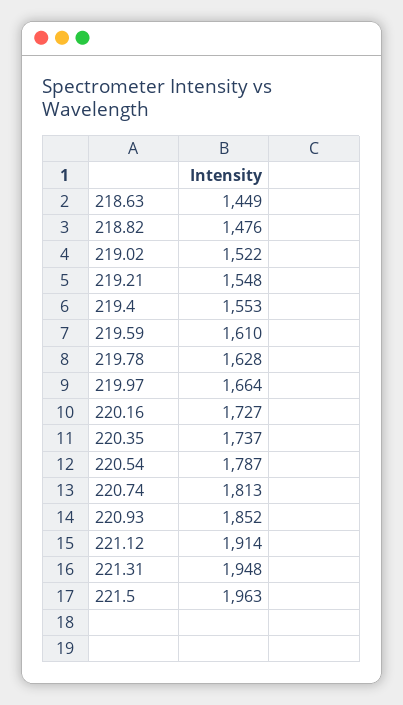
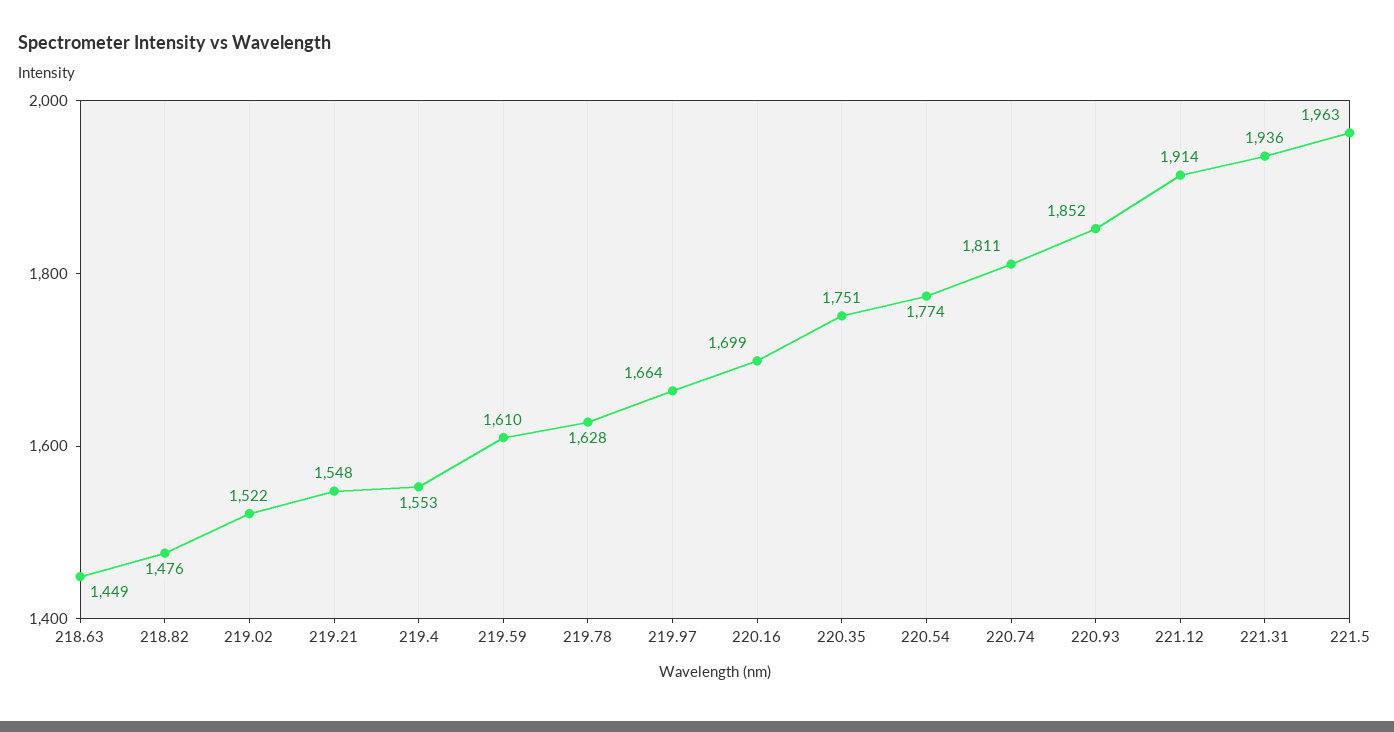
  {
    "218.63": 1449,
    "218.82": 1476,
    "219.02": 1522,
    "219.21": 1548,
    "219.4": 1553,
    "219.59": 1610,
    "219.78": 1628,
    "219.97": 1664,
-   "220.16": 1727,
+   "220.16": 1699,
-   "220.35": 1737,
+   "220.35": 1751,
-   "220.54": 1787,
+   "220.54": 1774,
-   "220.74": 1813,
+   "220.74": 1811,
    "220.93": 1852,
    "221.12": 1914,
-   "221.31": 1948,
+   "221.31": 1936,
    "221.5": 1963
  }

